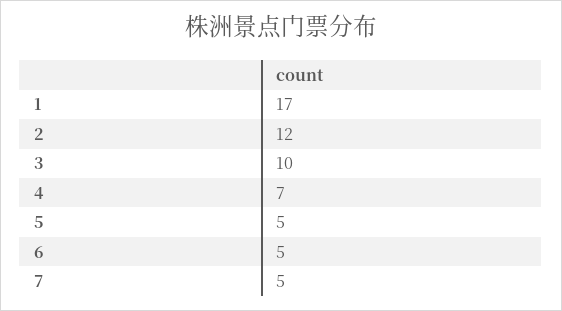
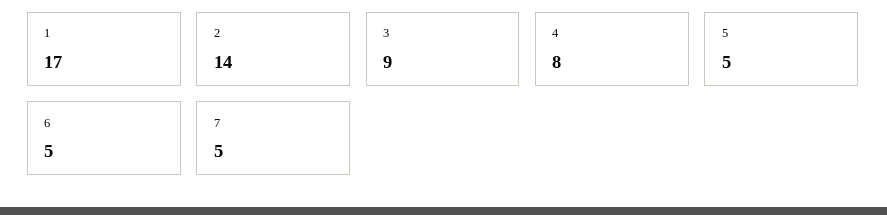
  {
    "1": 17,
-   "2": 12,
+   "2": 14,
-   "3": 10,
+   "3": 9,
-   "4": 7,
+   "4": 8,
    "5": 5,
    "6": 5,
    "7": 5
  }

